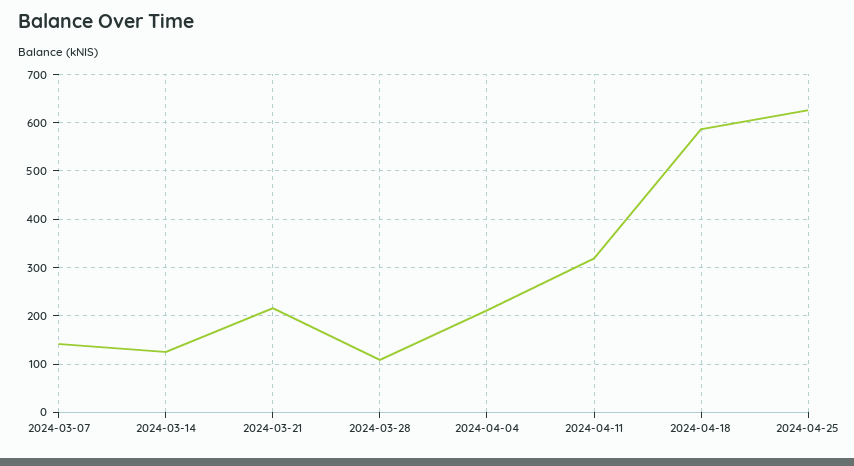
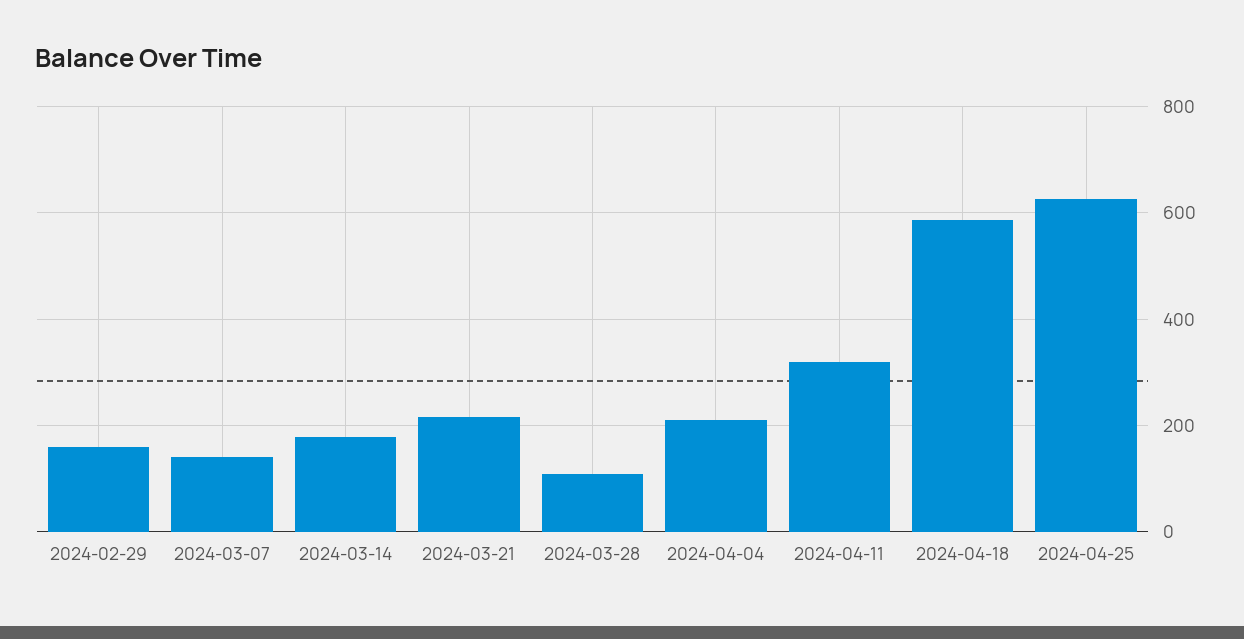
  {
    "2024-03-07": 140,
-   "2024-03-14": 120,
+   "2024-03-14": 180,
    "2024-03-21": 220,
    "2024-03-28": 100,
    "2024-04-04": 220,
    "2024-04-11": 320,
    "2024-04-18": 580,
-   "2024-04-25": 620
+   "2024-04-25": 620,
+   "2024-02-29": 160
  }

